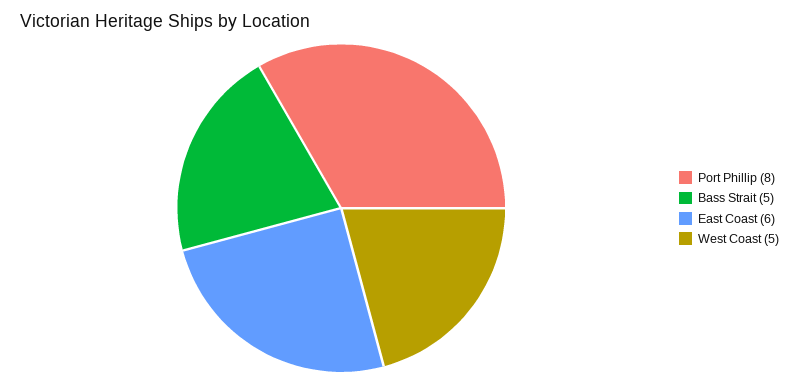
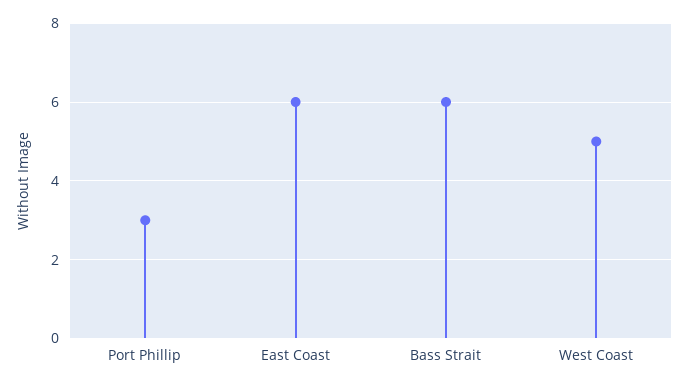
  {
-   "Port Phillip": 8,
+   "Port Phillip": 3,
-   "Bass Strait": 5,
+   "Bass Strait": 6,
    "East Coast": 6,
    "West Coast": 5
  }

